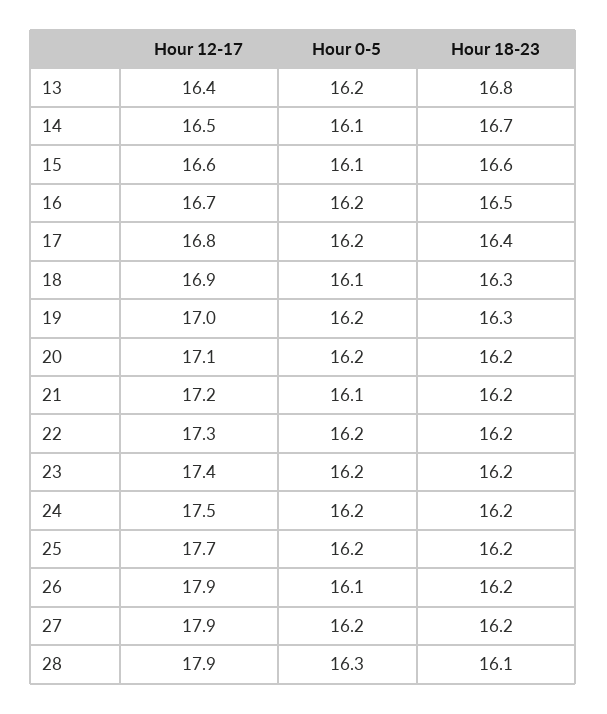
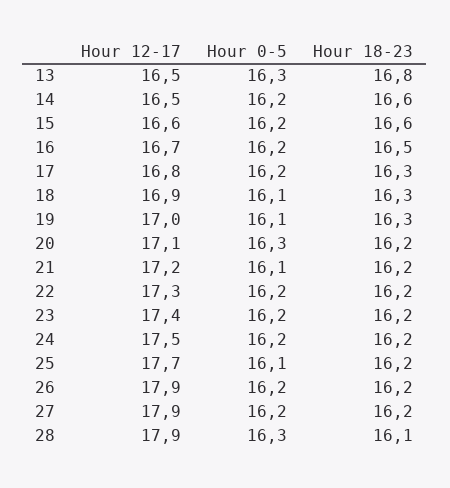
  {
    "Hour 12-17": {
-     "13": 16.4,
+     "13": 16.5,
      "14": 16.5,
      "15": 16.6,
      "16": 16.7,
      "17": 16.8,
      "18": 16.9,
      "19": 17,
      "20": 17.1,
      "21": 17.2,
      "22": 17.3,
      "23": 17.4,
      "24": 17.5,
      "25": 17.7,
      "26": 17.9,
      "27": 17.9,
      "28": 17.9
    },
    "Hour 0-5": {
-     "13": 16.2,
+     "13": 16.3,
-     "14": 16.1,
+     "14": 16.2,
-     "15": 16.1,
+     "15": 16.2,
      "16": 16.2,
      "17": 16.2,
      "18": 16.1,
-     "19": 16.2,
+     "19": 16.1,
-     "20": 16.2,
+     "20": 16.3,
      "21": 16.1,
      "22": 16.2,
      "23": 16.2,
      "24": 16.2,
-     "25": 16.2,
+     "25": 16.1,
-     "26": 16.1,
+     "26": 16.2,
      "27": 16.2,
      "28": 16.3
    },
    "Hour 18-23": {
      "13": 16.8,
-     "14": 16.7,
+     "14": 16.6,
      "15": 16.6,
      "16": 16.5,
-     "17": 16.4,
+     "17": 16.3,
      "18": 16.3,
      "19": 16.3,
      "20": 16.2,
      "21": 16.2,
      "22": 16.2,
      "23": 16.2,
      "24": 16.2,
      "25": 16.2,
      "26": 16.2,
      "27": 16.2,
      "28": 16.1
    }
  }

